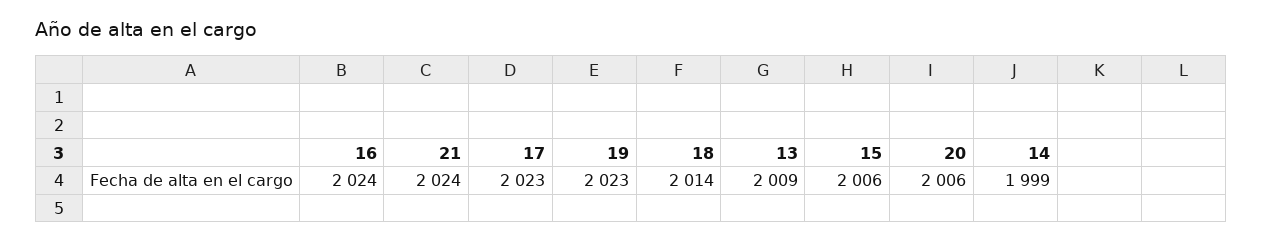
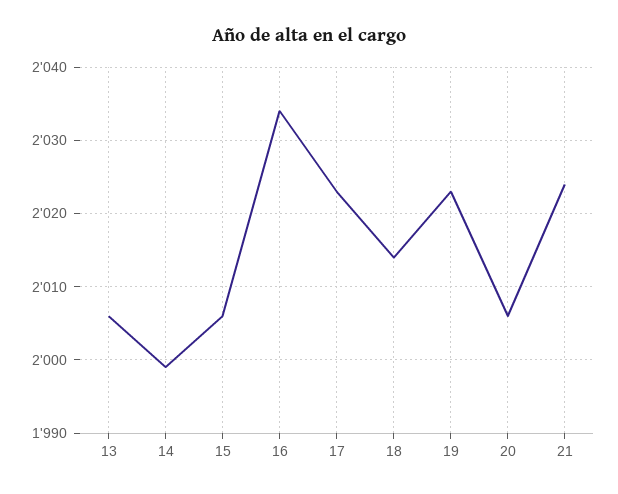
  {
-   "16": 2024,
+   "16": 2034,
    "21": 2024,
    "17": 2023,
    "19": 2023,
    "18": 2014,
-   "13": 2009,
+   "13": 2006,
    "15": 2006,
    "20": 2006,
    "14": 1999
  }

